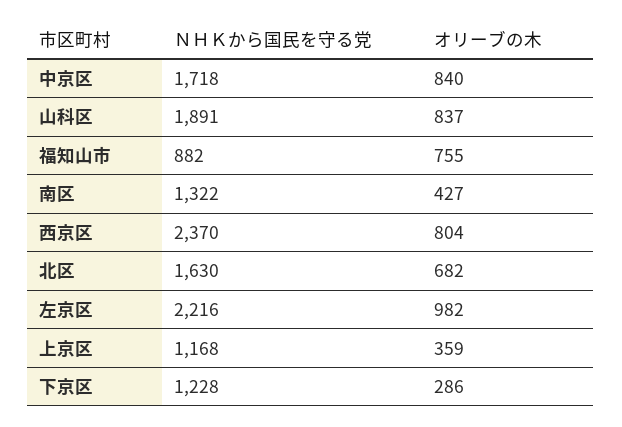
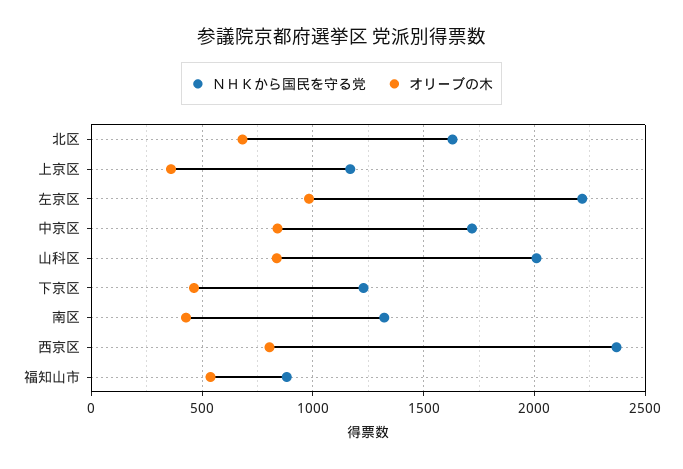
  {
    "ＮＨＫから国民を守る党": {
      "中京区": 1718,
-     "山科区": 1891,
+     "山科区": 2000,
      "福知山市": 882,
      "南区": 1322,
      "西京区": 2370,
      "北区": 1630,
      "左京区": 2216,
      "上京区": 1168,
      "下京区": 1228
    },
    "オリーブの木": {
      "中京区": 840,
      "山科区": 837,
-     "福知山市": 755,
+     "福知山市": 550,
      "南区": 427,
      "西京区": 804,
      "北区": 682,
      "左京区": 982,
      "上京区": 359,
-     "下京区": 286
+     "下京区": 450
    }
  }

